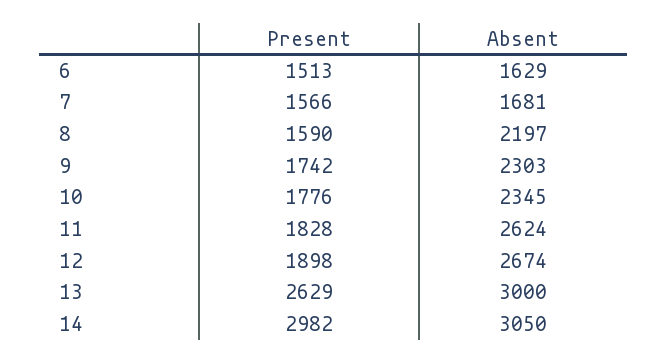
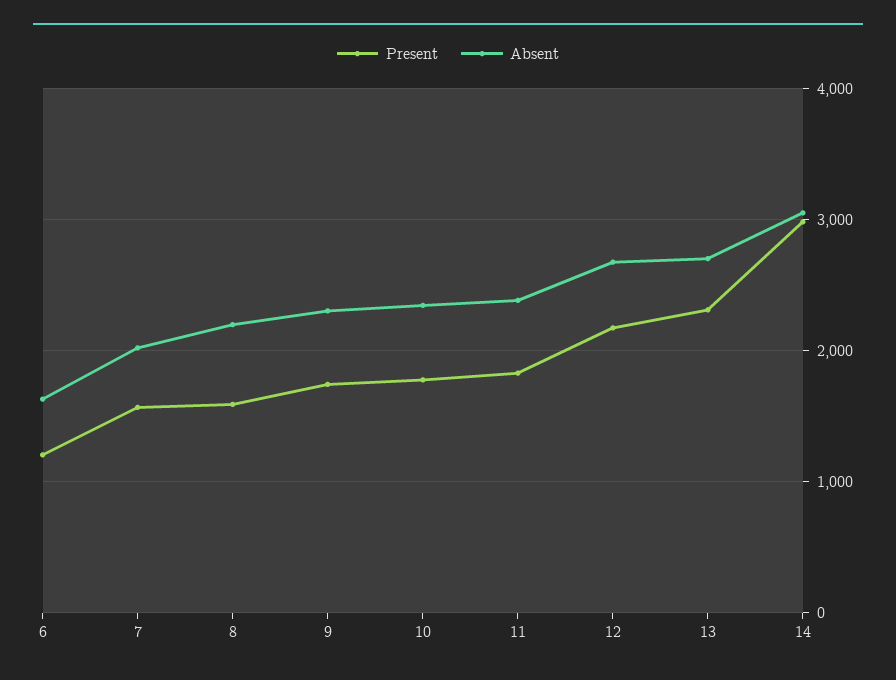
  {
    "Present": {
-     "6": 1513,
+     "6": 1200,
      "7": 1566,
      "8": 1590,
      "9": 1742,
      "10": 1776,
      "11": 1828,
-     "12": 1898,
+     "12": 2200,
-     "13": 2629,
+     "13": 2300,
      "14": 2982
    },
    "Absent": {
      "6": 1629,
-     "7": 1681,
+     "7": 2000,
      "8": 2197,
      "9": 2303,
      "10": 2345,
-     "11": 2624,
+     "11": 2400,
      "12": 2674,
-     "13": 3000,
+     "13": 2700,
      "14": 3050
    }
  }

